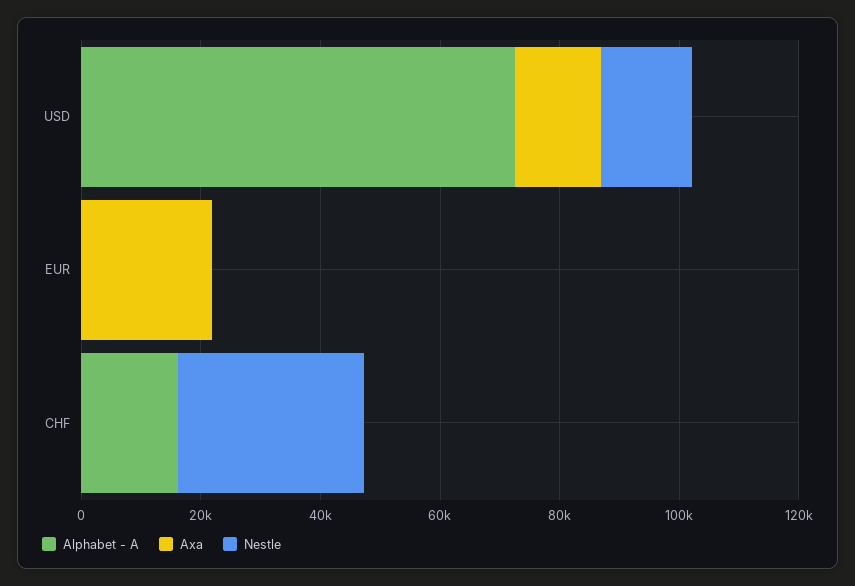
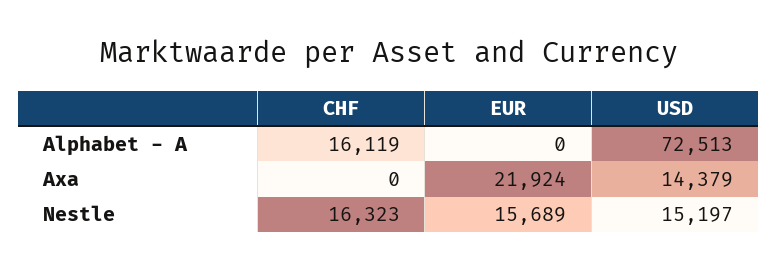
  {
    "Alphabet - A": {
      "USD": 72513,
      "EUR": 0,
      "CHF": 16119
    },
    "Axa": {
      "USD": 14379,
      "EUR": 21924,
      "CHF": 0
    },
    "Nestle": {
      "USD": 15197,
-     "EUR": 0,
+     "EUR": 15689,
-     "CHF": 30000
+     "CHF": 16323
    }
  }

